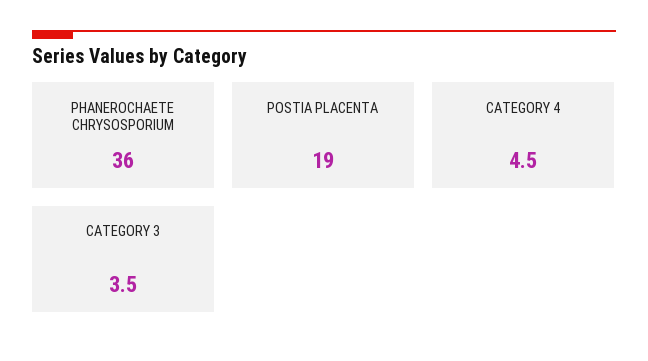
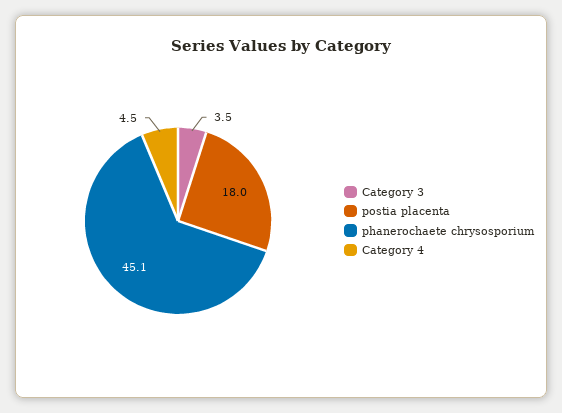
  {
-   "PHANEROCHAETE CHRYSOSPORIUM": 36,
+   "PHANEROCHAETE CHRYSOSPORIUM": 45.1,
-   "POSTIA PLACENTA": 19,
+   "POSTIA PLACENTA": 18,
    "CATEGORY 4": 4.5,
    "CATEGORY 3": 3.5
  }

